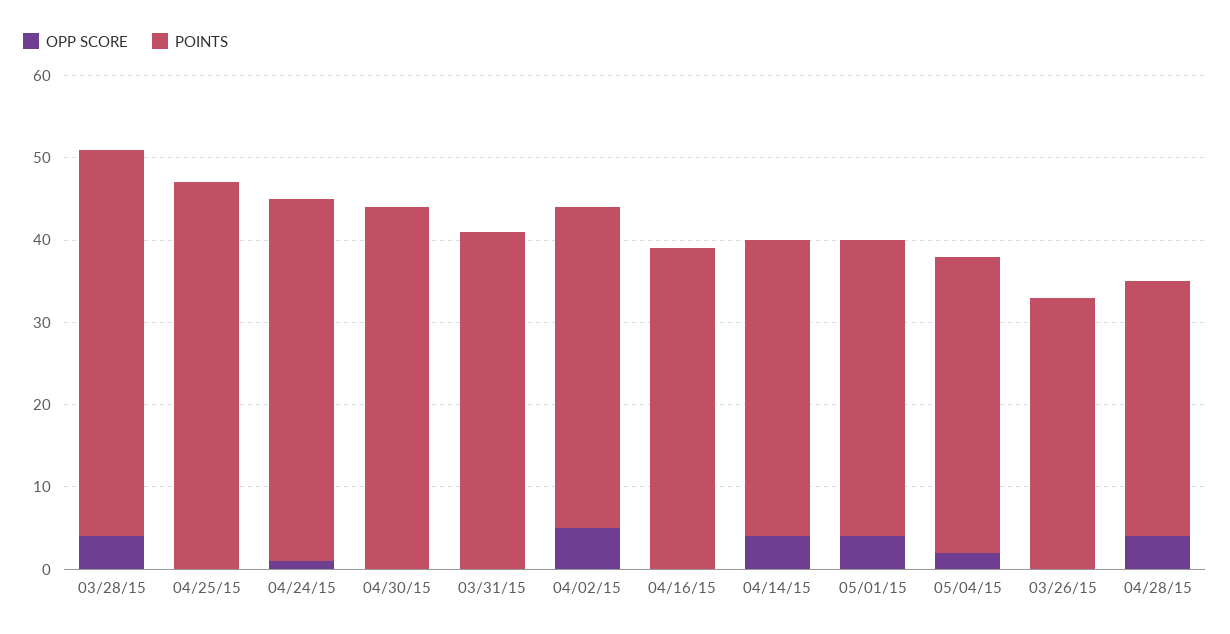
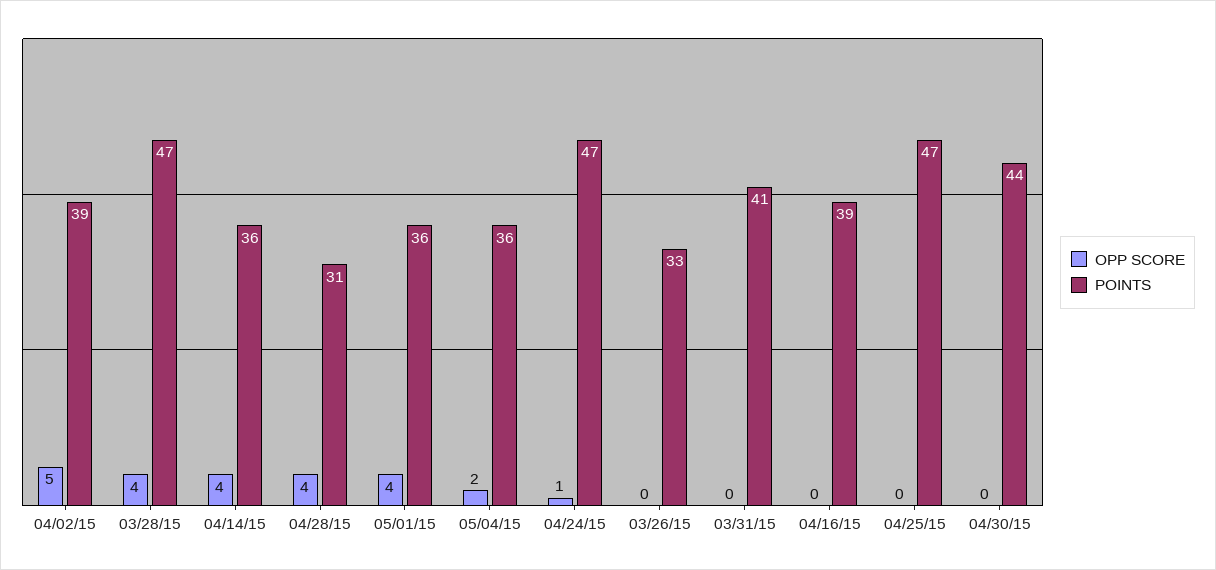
  {
    "OPP SCORE": {
      "03/28/15": 4,
      "04/25/15": 0,
      "04/24/15": 1,
      "04/30/15": 0,
      "03/31/15": 0,
      "04/02/15": 5,
      "04/16/15": 0,
      "04/14/15": 4,
      "05/01/15": 4,
      "05/04/15": 2,
      "03/26/15": 0,
      "04/28/15": 4
    },
    "POINTS": {
      "03/28/15": 47,
      "04/25/15": 47,
-     "04/24/15": 44,
+     "04/24/15": 47,
      "04/30/15": 44,
      "03/31/15": 41,
      "04/02/15": 39,
      "04/16/15": 39,
      "04/14/15": 36,
      "05/01/15": 36,
      "05/04/15": 36,
      "03/26/15": 33,
      "04/28/15": 31
    }
  }

